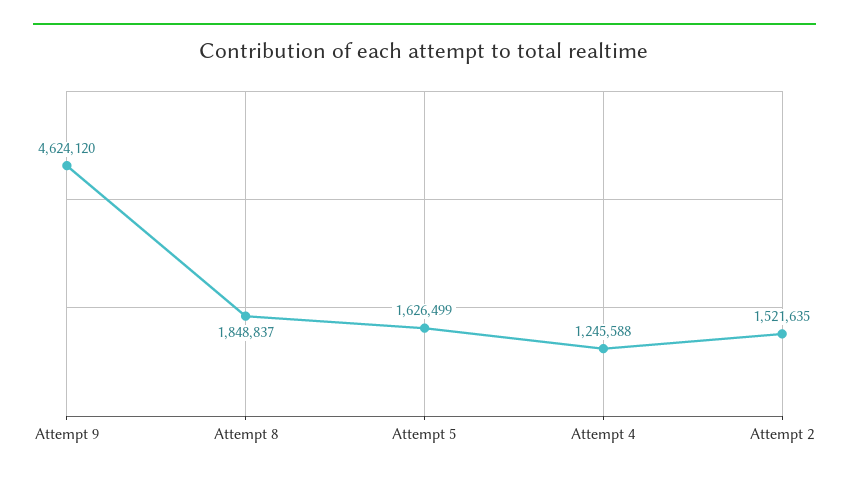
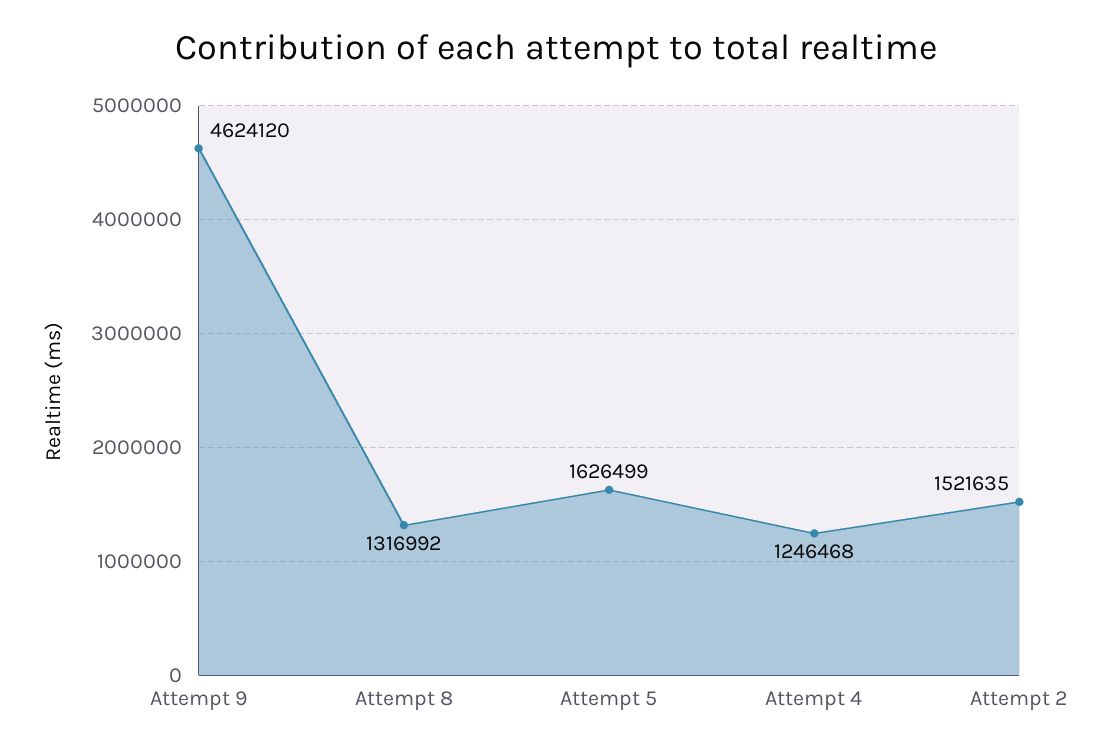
  {
    "Attempt 9": 4624120,
-   "Attempt 8": 1848837,
+   "Attempt 8": 1316992,
    "Attempt 5": 1626499,
-   "Attempt 4": 1245588,
+   "Attempt 4": 1246468,
    "Attempt 2": 1521635
  }

